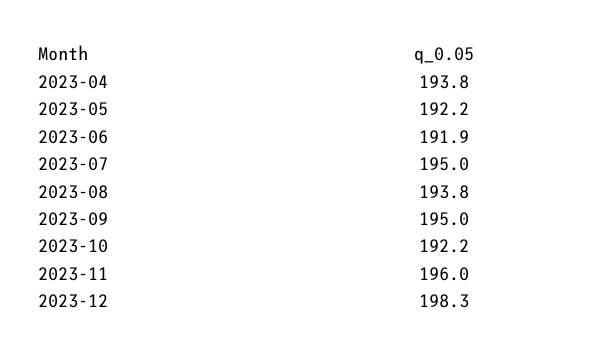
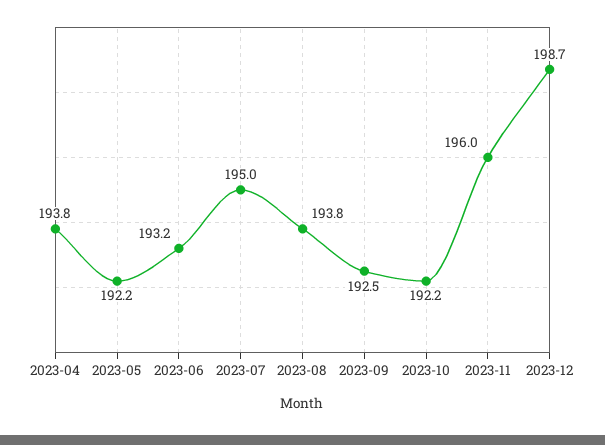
  {
    "2023-04": 193.8,
    "2023-05": 192.2,
-   "2023-06": 191.9,
+   "2023-06": 193.2,
    "2023-07": 195,
    "2023-08": 193.8,
-   "2023-09": 195,
+   "2023-09": 192.5,
    "2023-10": 192.2,
    "2023-11": 196,
-   "2023-12": 198.3
+   "2023-12": 198.7
  }

